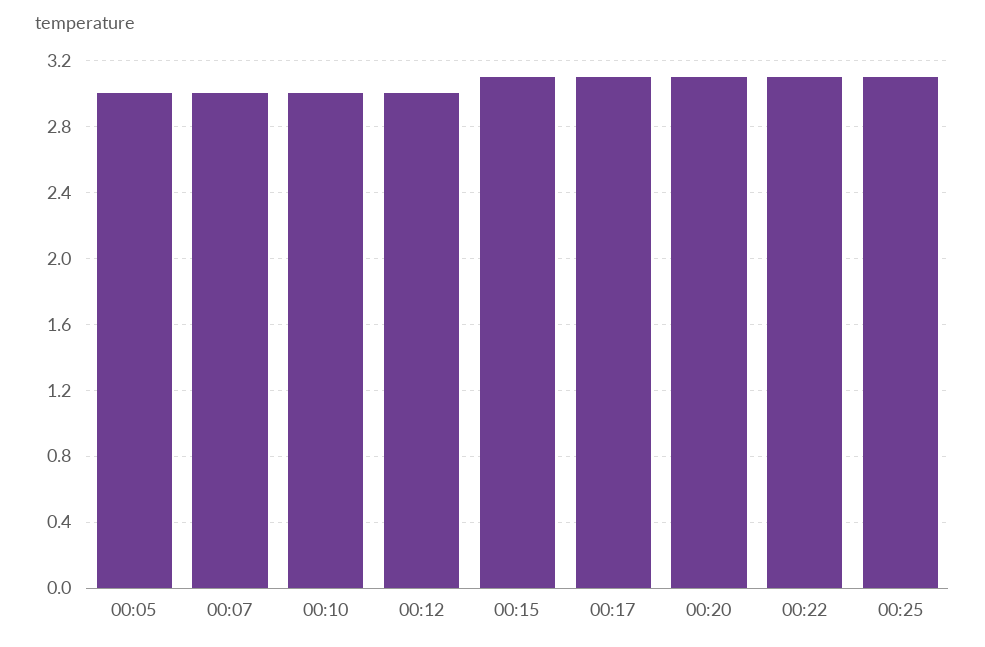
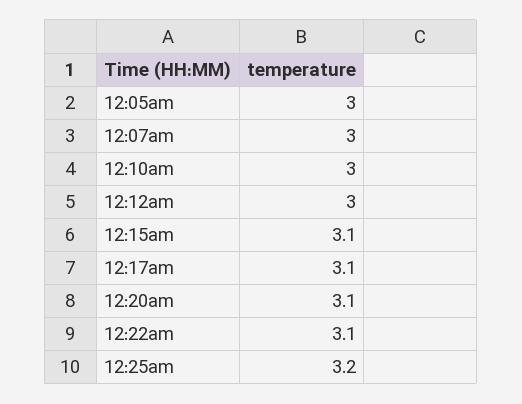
  {
    "00:05": 3,
    "00:07": 3,
    "00:10": 3,
    "00:12": 3,
    "00:15": 3.1,
    "00:17": 3.1,
    "00:20": 3.1,
    "00:22": 3.1,
-   "00:25": 3.1
+   "00:25": 3.2
  }

